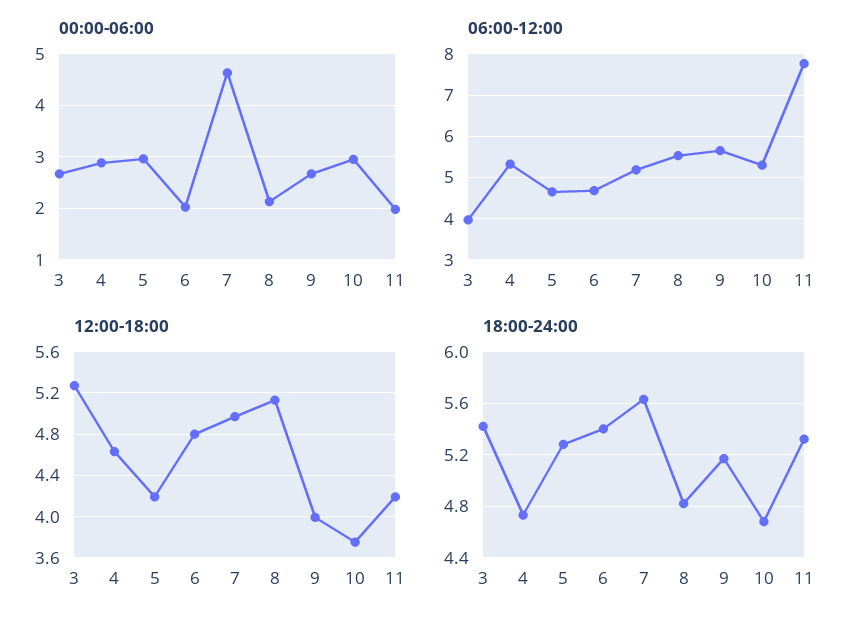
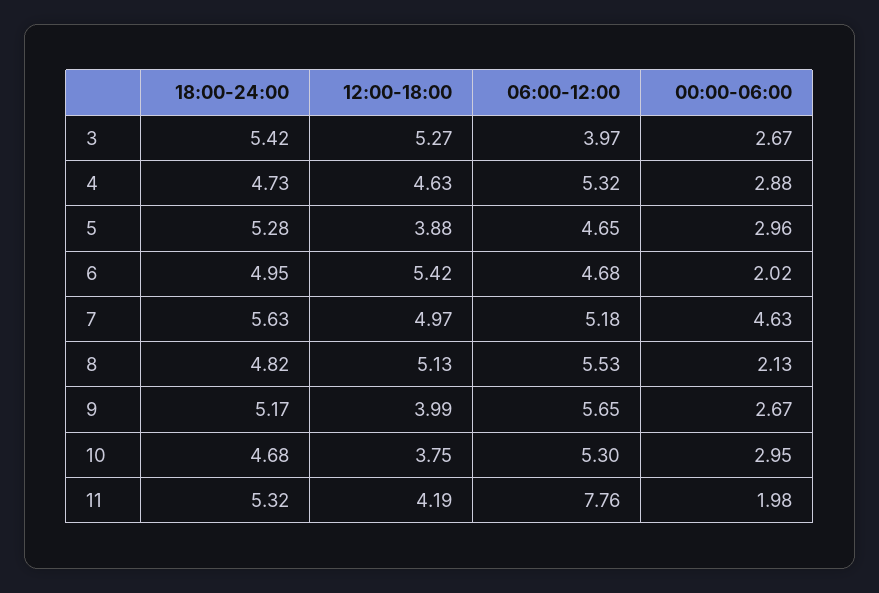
  {
    "00:00-06:00": {
      "3": 2.67,
      "4": 2.88,
      "5": 2.96,
      "6": 2.02,
      "7": 4.63,
      "8": 2.13,
      "9": 2.67,
      "10": 2.95,
      "11": 1.98
    },
    "06:00-12:00": {
      "3": 3.97,
      "4": 5.32,
      "5": 4.65,
      "6": 4.68,
      "7": 5.18,
      "8": 5.53,
      "9": 5.65,
      "10": 5.3,
      "11": 7.76
    },
    "12:00-18:00": {
      "3": 5.27,
      "4": 4.63,
-     "5": 4.2,
+     "5": 3.88,
-     "6": 4.8,
+     "6": 5.42,
      "7": 4.97,
      "8": 5.13,
      "9": 3.99,
      "10": 3.75,
      "11": 4.19
    },
    "18:00-24:00": {
      "3": 5.42,
      "4": 4.73,
      "5": 5.28,
-     "6": 5.4,
+     "6": 4.95,
      "7": 5.63,
      "8": 4.82,
      "9": 5.17,
      "10": 4.68,
      "11": 5.32
    }
  }

